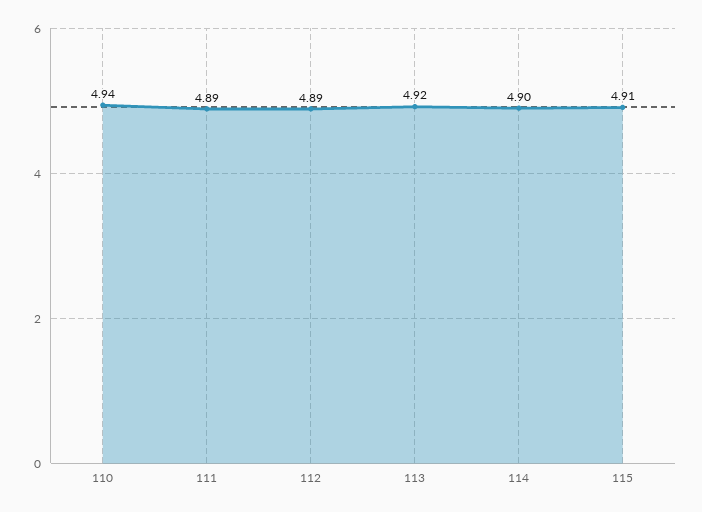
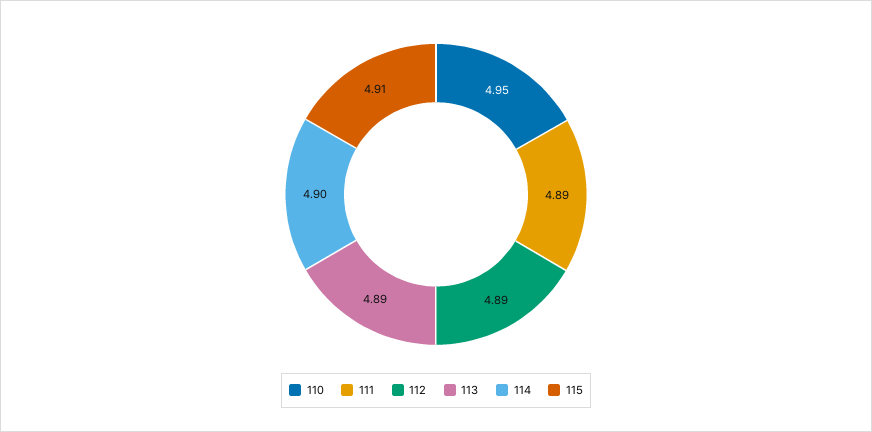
  {
-   "110": 4.94,
+   "110": 4.95,
    "111": 4.89,
    "112": 4.89,
-   "113": 4.92,
+   "113": 4.89,
    "114": 4.9,
    "115": 4.91
  }

